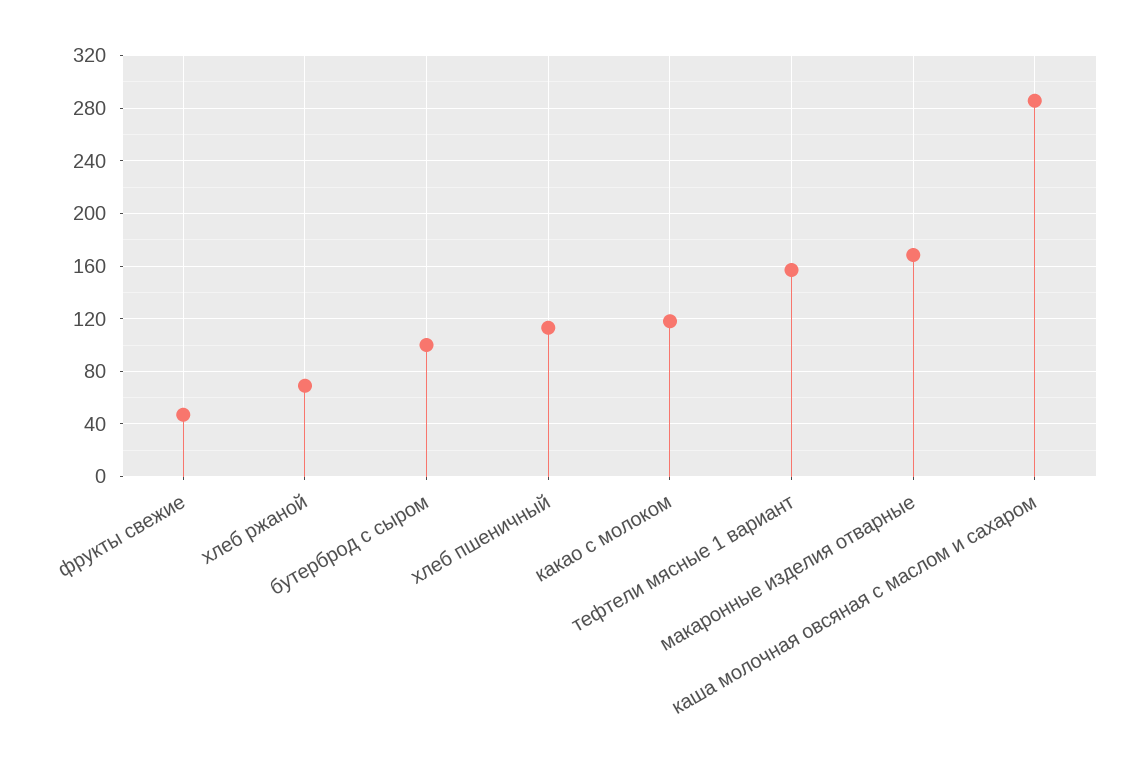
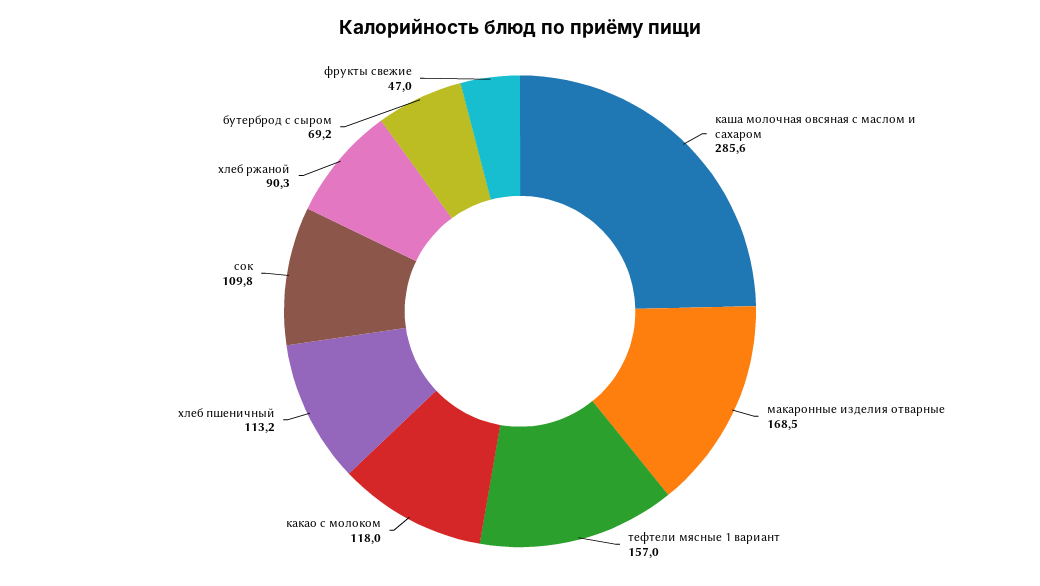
  {
    "фрукты свежие": 47,
-   "хлеб ржаной": 70,
+   "хлеб ржаной": 90.3,
-   "бутерброд с сыром": 100,
+   "бутерброд с сыром": 69.2,
    "хлеб пшеничный": 113.2,
    "какао с молоком": 118,
    "тефтели мясные 1 вариант": 157,
    "макаронные изделия отварные": 168.5,
-   "каша молочная овсяная с маслом и сахаром": 285.6
+   "каша молочная овсяная с маслом и сахаром": 285.6,
+   "сок": 109.8
  }

